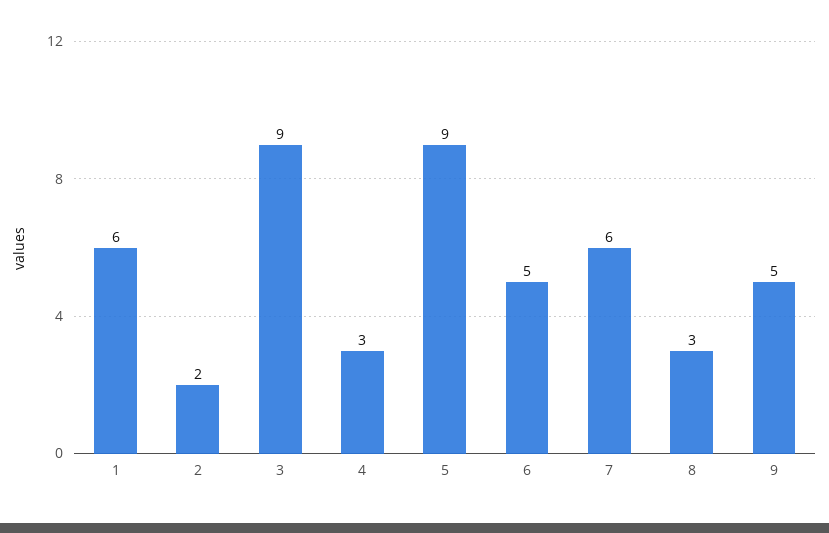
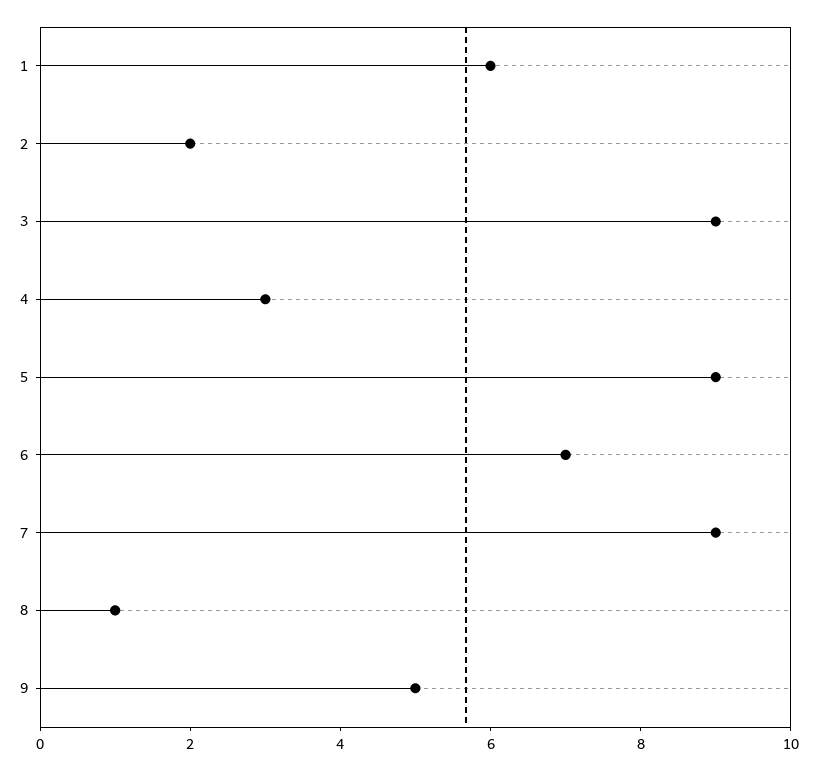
  {
    "1": 6,
    "2": 2,
    "3": 9,
    "4": 3,
    "5": 9,
-   "6": 5,
+   "6": 7,
-   "7": 6,
+   "7": 9,
-   "8": 3,
+   "8": 1,
    "9": 5
  }

